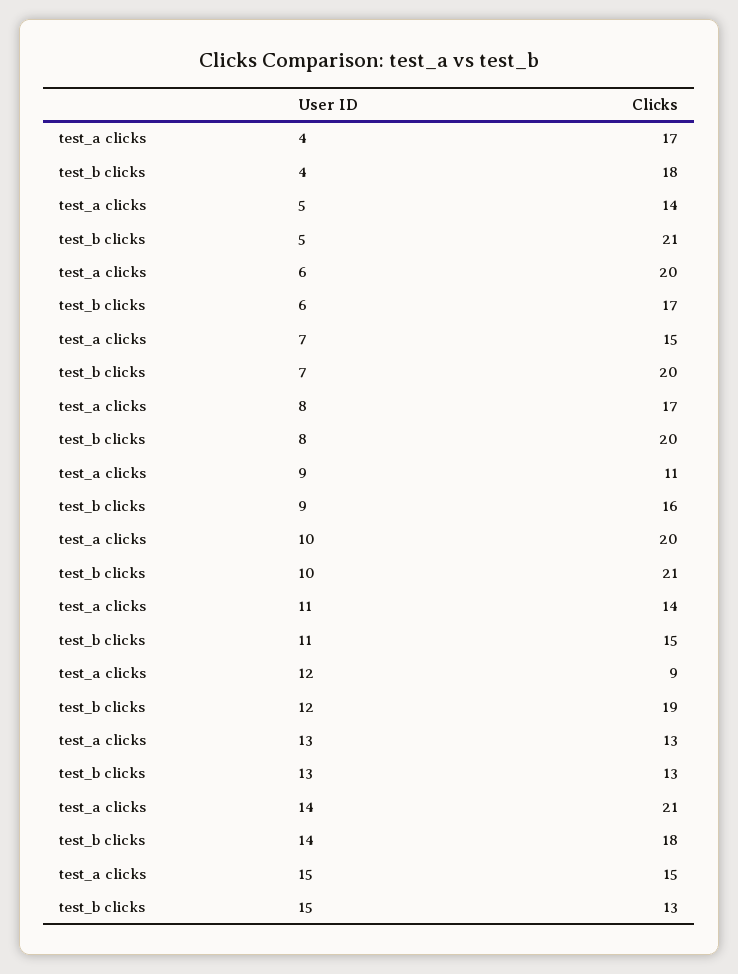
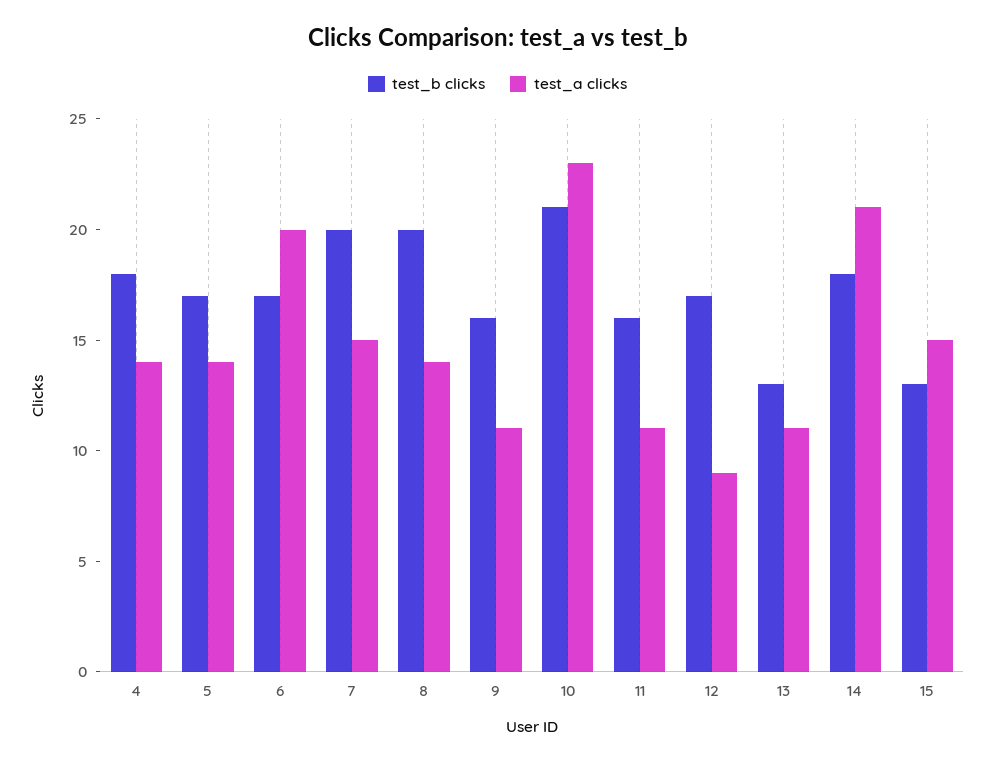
  {
    "test_a clicks": {
-     "4": 17,
+     "4": 14,
      "5": 14,
      "6": 20,
      "7": 15,
-     "8": 17,
+     "8": 14,
      "9": 11,
-     "10": 20,
+     "10": 23,
-     "11": 14,
+     "11": 11,
      "12": 9,
-     "13": 13,
+     "13": 11,
      "14": 21,
      "15": 15
    },
    "test_b clicks": {
      "4": 18,
-     "5": 21,
+     "5": 17,
      "6": 17,
      "7": 20,
      "8": 20,
      "9": 16,
      "10": 21,
-     "11": 15,
+     "11": 16,
-     "12": 19,
+     "12": 17,
      "13": 13,
      "14": 18,
      "15": 13
    }
  }

